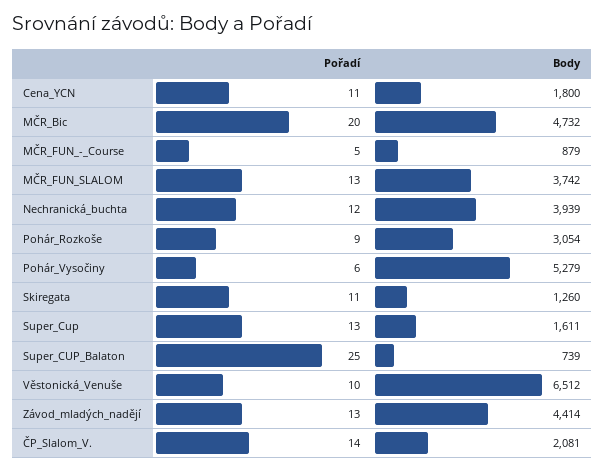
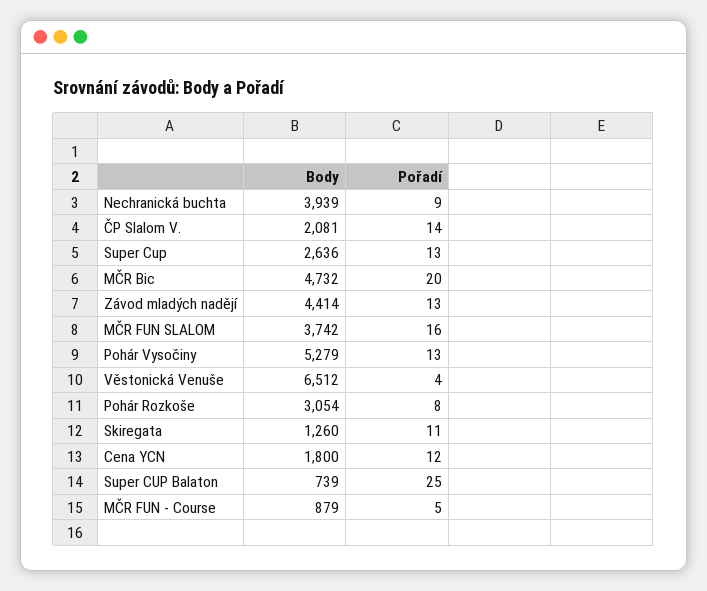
  {
    "Pořadí": {
-     "Cena_YCN": 11,
+     "Cena_YCN": 12,
      "MČR_Bic": 20,
      "MČR_FUN_-_Course": 5,
-     "MČR_FUN_SLALOM": 13,
+     "MČR_FUN_SLALOM": 16,
-     "Nechranická_buchta": 12,
+     "Nechranická_buchta": 9,
-     "Pohár_Rozkoše": 9,
+     "Pohár_Rozkoše": 8,
-     "Pohár_Vysočiny": 6,
+     "Pohár_Vysočiny": 13,
      "Skiregata": 11,
      "Super_Cup": 13,
      "Super_CUP_Balaton": 25,
-     "Věstonická_Venuše": 10,
+     "Věstonická_Venuše": 4,
      "Závod_mladých_nadějí": 13,
      "ČP_Slalom_V.": 14
    },
    "Body": {
      "Cena_YCN": 1800,
      "MČR_Bic": 4732,
      "MČR_FUN_-_Course": 879,
      "MČR_FUN_SLALOM": 3742,
      "Nechranická_buchta": 3939,
      "Pohár_Rozkoše": 3054,
      "Pohár_Vysočiny": 5279,
      "Skiregata": 1260,
-     "Super_Cup": 1611,
+     "Super_Cup": 2636,
      "Super_CUP_Balaton": 739,
      "Věstonická_Venuše": 6512,
      "Závod_mladých_nadějí": 4414,
      "ČP_Slalom_V.": 2081
    }
  }

